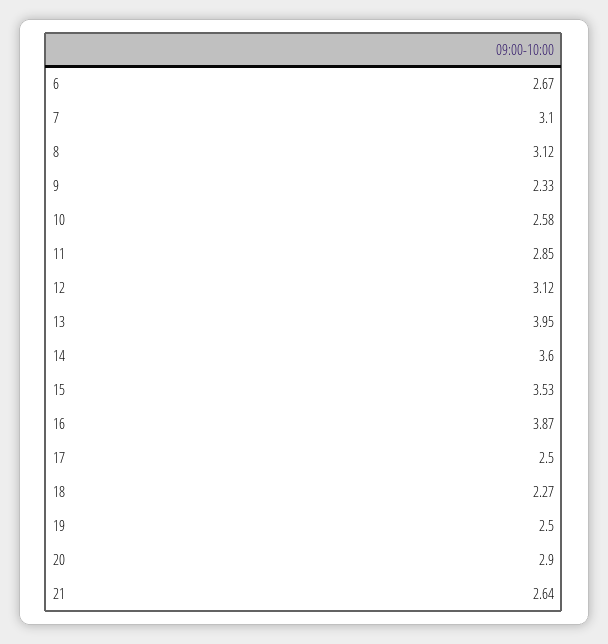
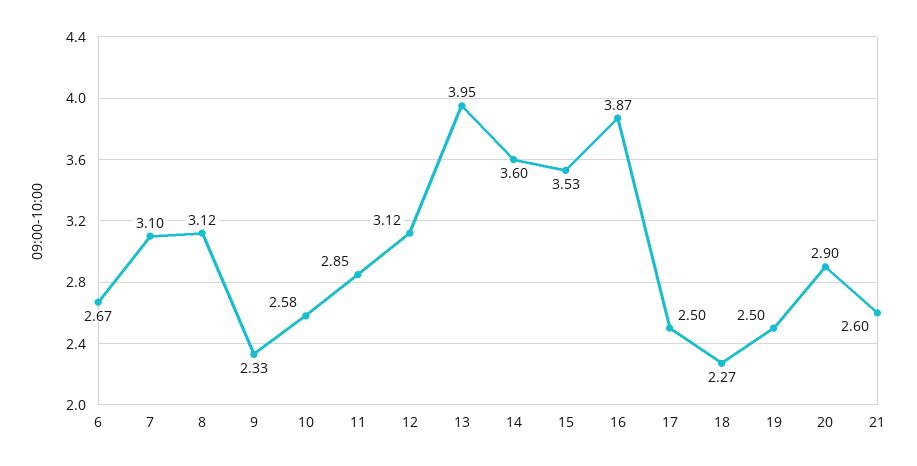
  {
    "6": 2.67,
    "7": 3.1,
    "8": 3.12,
    "9": 2.33,
    "10": 2.58,
    "11": 2.85,
    "12": 3.12,
    "13": 3.95,
    "14": 3.6,
    "15": 3.53,
    "16": 3.87,
    "17": 2.5,
    "18": 2.27,
    "19": 2.5,
    "20": 2.9,
-   "21": 2.64
+   "21": 2.6
  }

